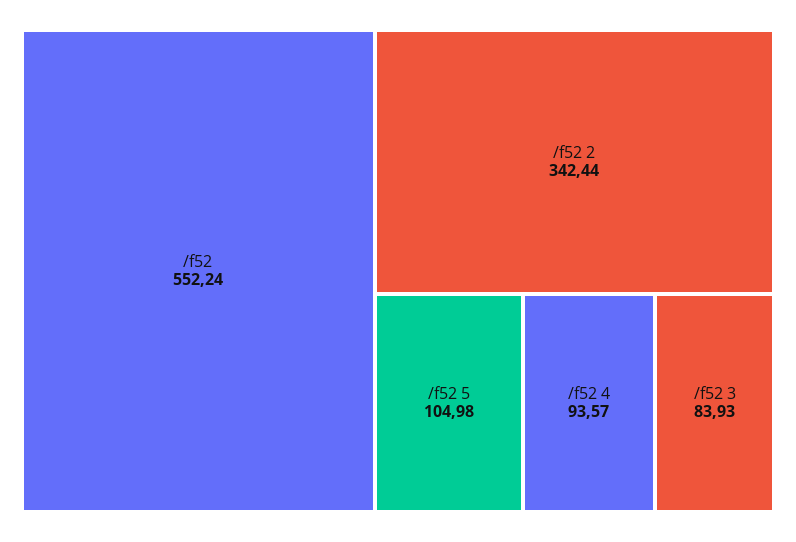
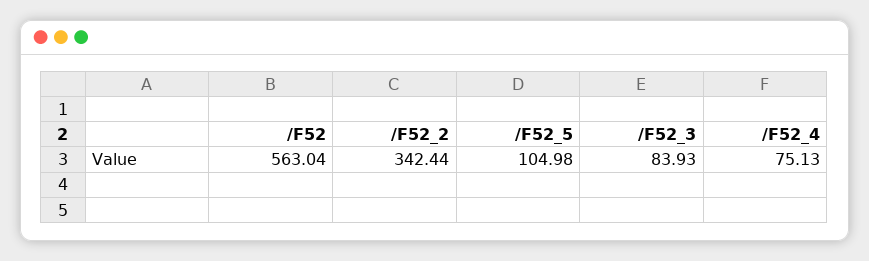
  {
-   "/f52": 552.24,
+   "/f52": 563.04,
    "/f52 2": 342.44,
    "/f52 5": 104.98,
-   "/f52 4": 93.57,
+   "/f52 4": 75.13,
    "/f52 3": 83.93
  }

